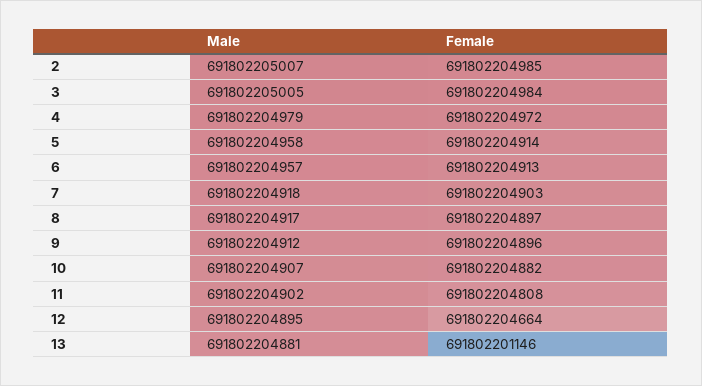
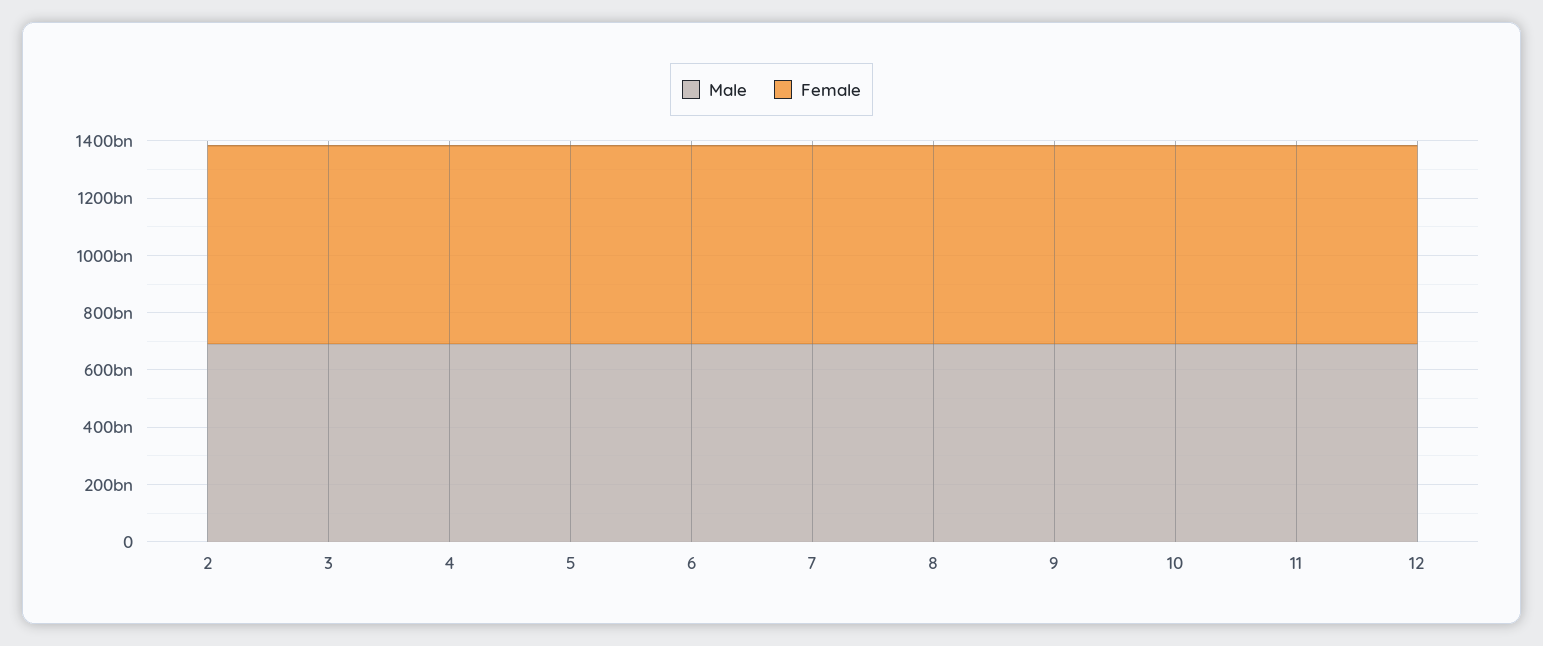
  {
    "Male": {
      "2": 691802205007,
      "3": 691802205005,
      "4": 691802204979,
      "5": 691802204958,
      "6": 691802204957,
      "7": 691802204918,
      "8": 691802204917,
      "9": 691802204912,
      "10": 691802204907,
      "11": 691802204902,
-     "12": 691802204895,
+     "12": 691802204895
-     "13": 691802204881
    },
    "Female": {
      "2": 691802204985,
      "3": 691802204984,
      "4": 691802204972,
      "5": 691802204914,
      "6": 691802204913,
      "7": 691802204903,
      "8": 691802204897,
      "9": 691802204896,
      "10": 691802204882,
      "11": 691802204808,
-     "12": 691802204664,
+     "12": 691802204664
-     "13": 691802201146
    }
  }

